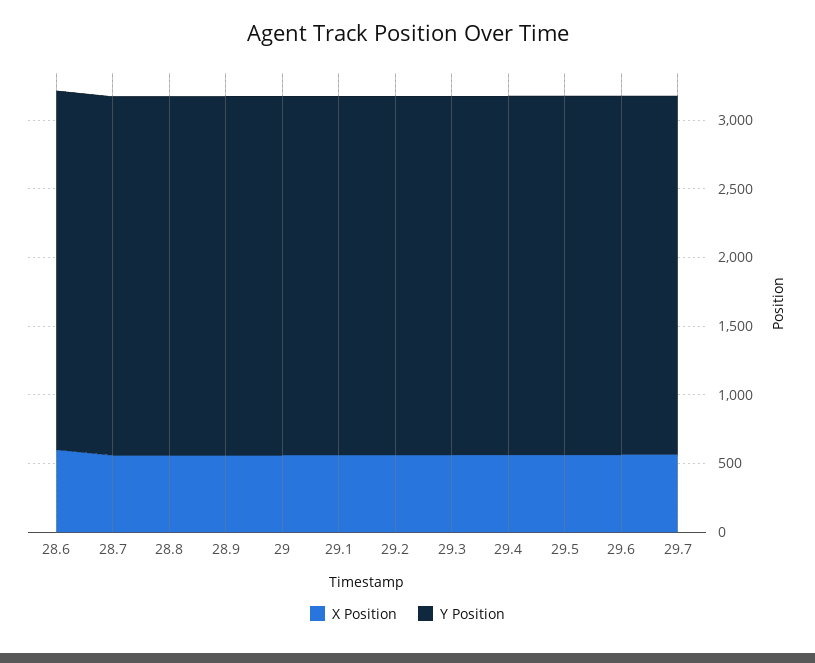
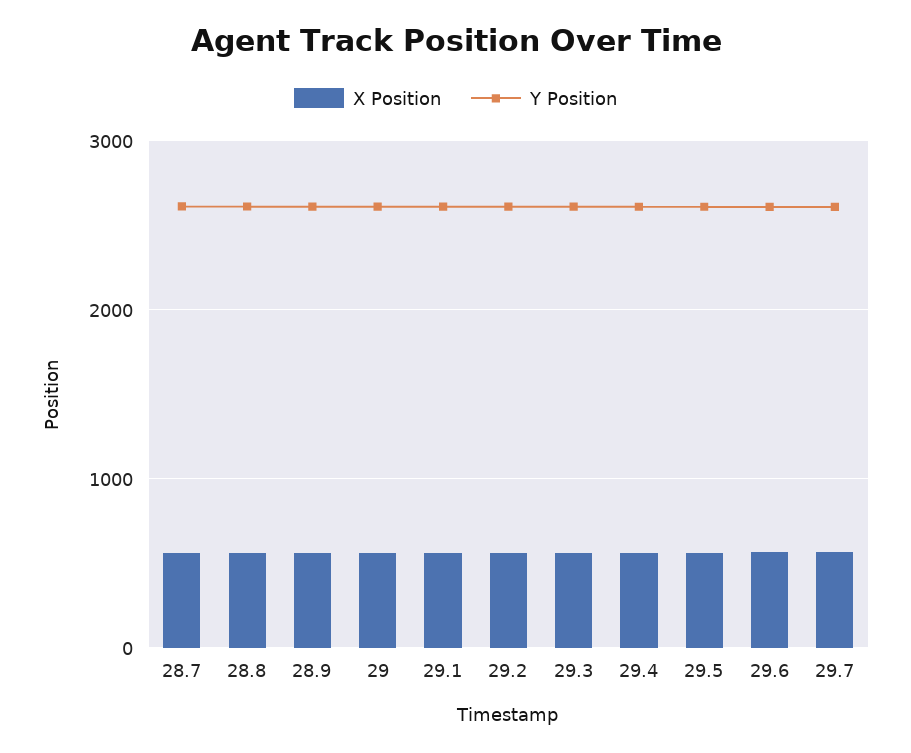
  {
    "X Position": {
-     "28.6": 600,
      "28.7": 600,
      "28.8": 600,
      "28.9": 600,
      "29": 600,
      "29.1": 600,
      "29.2": 600,
      "29.3": 600,
      "29.4": 600,
      "29.5": 600,
      "29.6": 600,
      "29.7": 600
    },
    "Y Position": {
-     "28.6": 2600,
      "28.7": 2600,
      "28.8": 2600,
      "28.9": 2600,
      "29": 2600,
      "29.1": 2600,
      "29.2": 2600,
      "29.3": 2600,
      "29.4": 2600,
      "29.5": 2600,
      "29.6": 2600,
      "29.7": 2600
    }
  }

